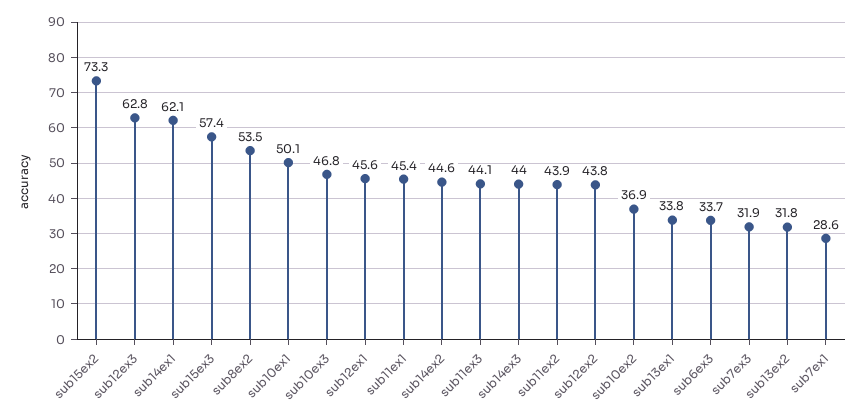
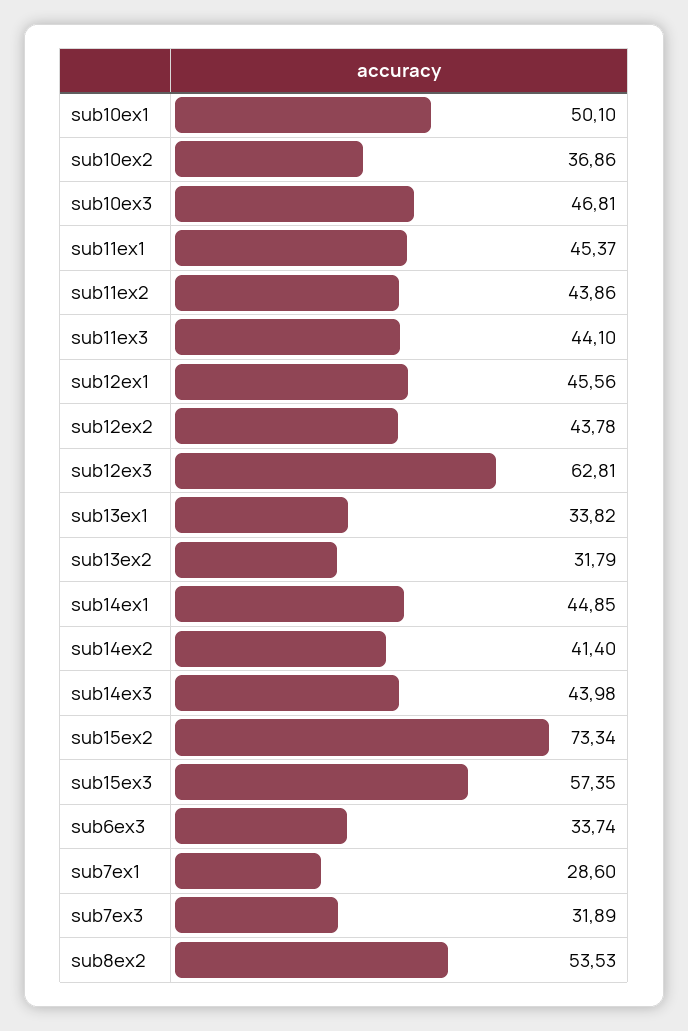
  {
    "sub15ex2": 73.34,
    "sub12ex3": 62.81,
-   "sub14ex1": 62.1,
+   "sub14ex1": 44.85,
    "sub15ex3": 57.35,
    "sub8ex2": 53.53,
    "sub10ex1": 50.1,
    "sub10ex3": 46.81,
    "sub12ex1": 45.56,
    "sub11ex1": 45.37,
-   "sub14ex2": 44.6,
+   "sub14ex2": 41.4,
    "sub11ex3": 44.1,
    "sub14ex3": 43.98,
    "sub11ex2": 43.86,
    "sub12ex2": 43.78,
    "sub10ex2": 36.86,
    "sub13ex1": 33.82,
    "sub6ex3": 33.74,
    "sub7ex3": 31.89,
    "sub13ex2": 31.79,
    "sub7ex1": 28.6
  }

